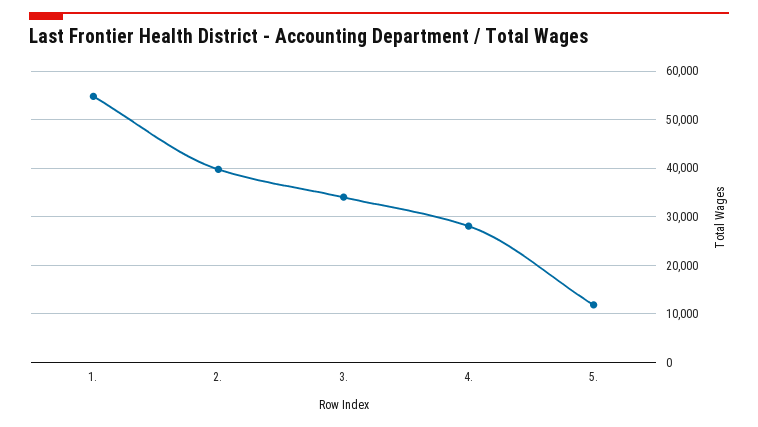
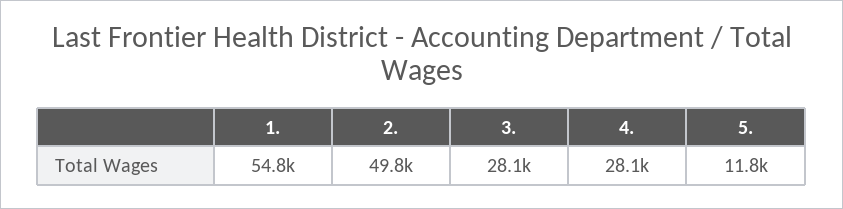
  {
    "1.": 54800,
-   "2.": 40000,
+   "2.": 49800,
-   "3.": 34000,
+   "3.": 28100,
    "4.": 28100,
    "5.": 11800
  }

